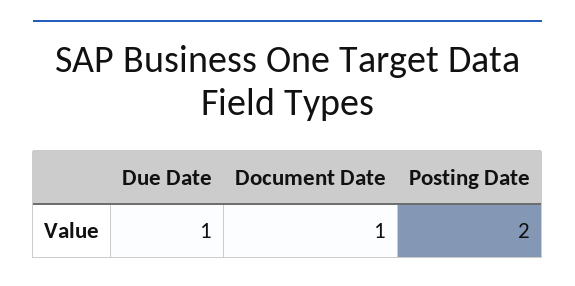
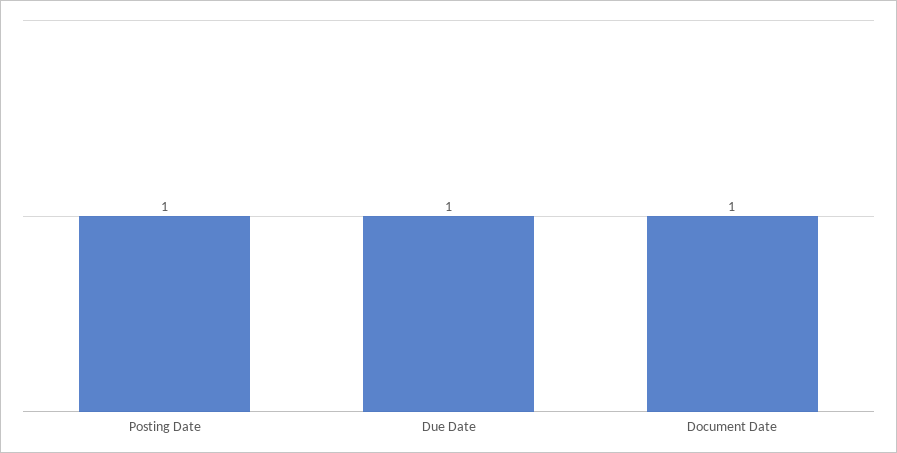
  {
    "Due Date": 1,
    "Document Date": 1,
-   "Posting Date": 2
+   "Posting Date": 1
  }

